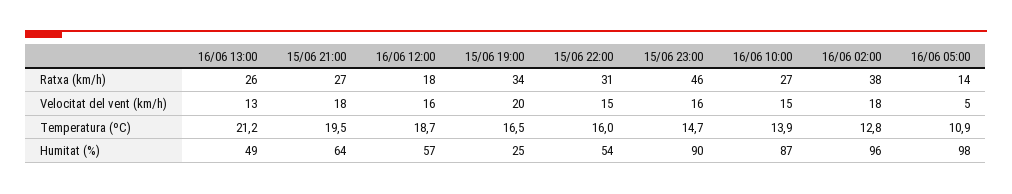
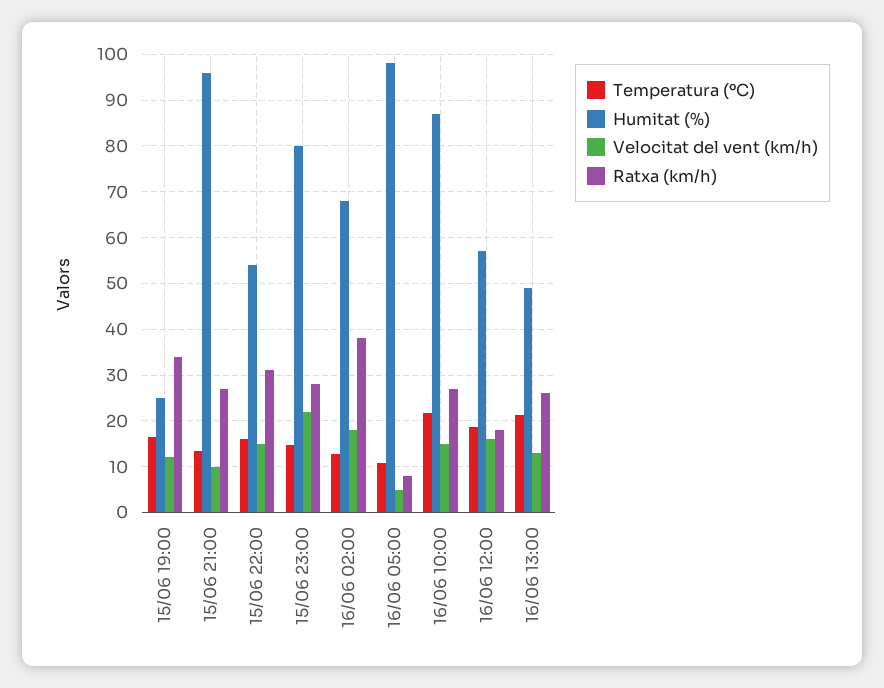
  {
    "Ratxa (km/h)": {
      "16/06 13:00": 26,
      "15/06 21:00": 27,
      "16/06 12:00": 18,
      "15/06 19:00": 34,
      "15/06 22:00": 31,
-     "15/06 23:00": 46,
+     "15/06 23:00": 28,
      "16/06 10:00": 27,
      "16/06 02:00": 38,
-     "16/06 05:00": 14
+     "16/06 05:00": 8
    },
    "Velocitat del vent (km/h)": {
      "16/06 13:00": 13,
-     "15/06 21:00": 18,
+     "15/06 21:00": 10,
      "16/06 12:00": 16,
-     "15/06 19:00": 20,
+     "15/06 19:00": 12,
      "15/06 22:00": 15,
-     "15/06 23:00": 16,
+     "15/06 23:00": 22,
      "16/06 10:00": 15,
      "16/06 02:00": 18,
      "16/06 05:00": 5
    },
    "Temperatura (ºC)": {
      "16/06 13:00": 21.2,
-     "15/06 21:00": 19.5,
+     "15/06 21:00": 14,
      "16/06 12:00": 18.7,
      "15/06 19:00": 16.5,
      "15/06 22:00": 16,
      "15/06 23:00": 14.7,
-     "16/06 10:00": 13.9,
+     "16/06 10:00": 22,
      "16/06 02:00": 12.8,
      "16/06 05:00": 10.9
    },
    "Humitat (%)": {
      "16/06 13:00": 49,
-     "15/06 21:00": 64,
+     "15/06 21:00": 96,
      "16/06 12:00": 57,
      "15/06 19:00": 25,
      "15/06 22:00": 54,
-     "15/06 23:00": 90,
+     "15/06 23:00": 80,
      "16/06 10:00": 87,
-     "16/06 02:00": 96,
+     "16/06 02:00": 68,
      "16/06 05:00": 98
    }
  }

